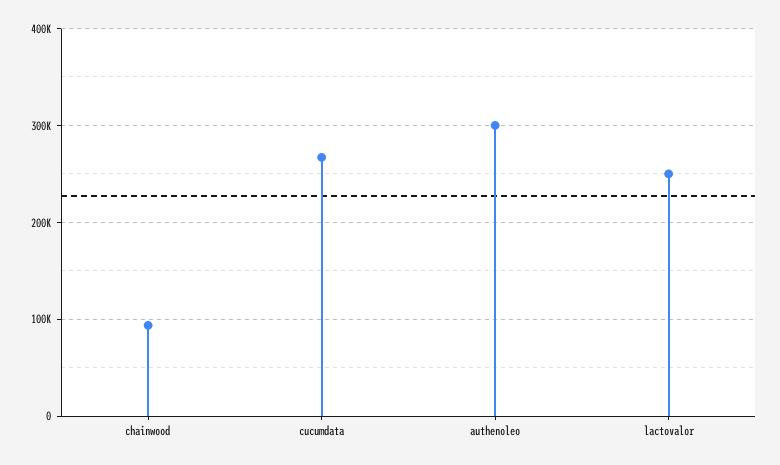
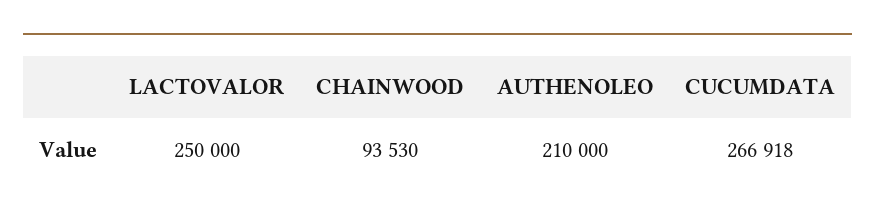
  {
    "chainwood": 93530,
    "cucumdata": 266918,
-   "authenoleo": 300000,
+   "authenoleo": 210000,
    "lactovalor": 250000
  }

